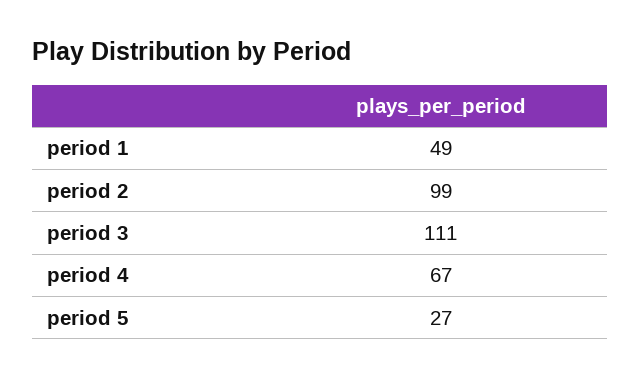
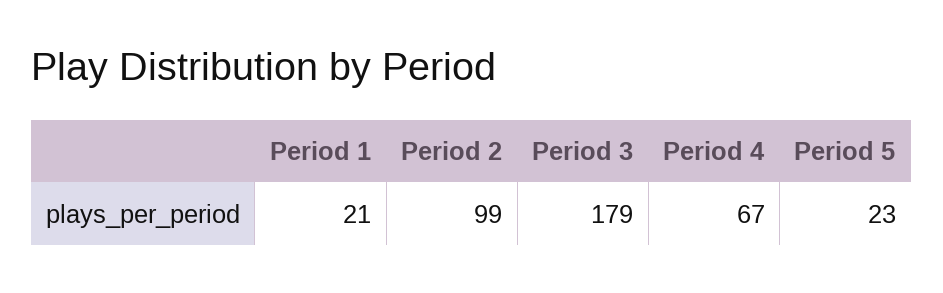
  {
-   "period 1": 49,
+   "period 1": 21,
    "period 2": 99,
-   "period 3": 111,
+   "period 3": 179,
    "period 4": 67,
-   "period 5": 27
+   "period 5": 23
  }

